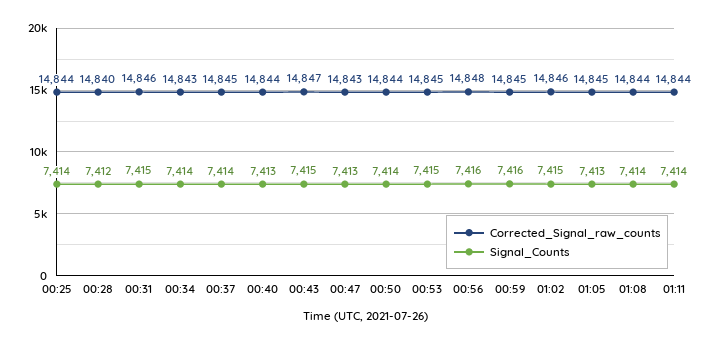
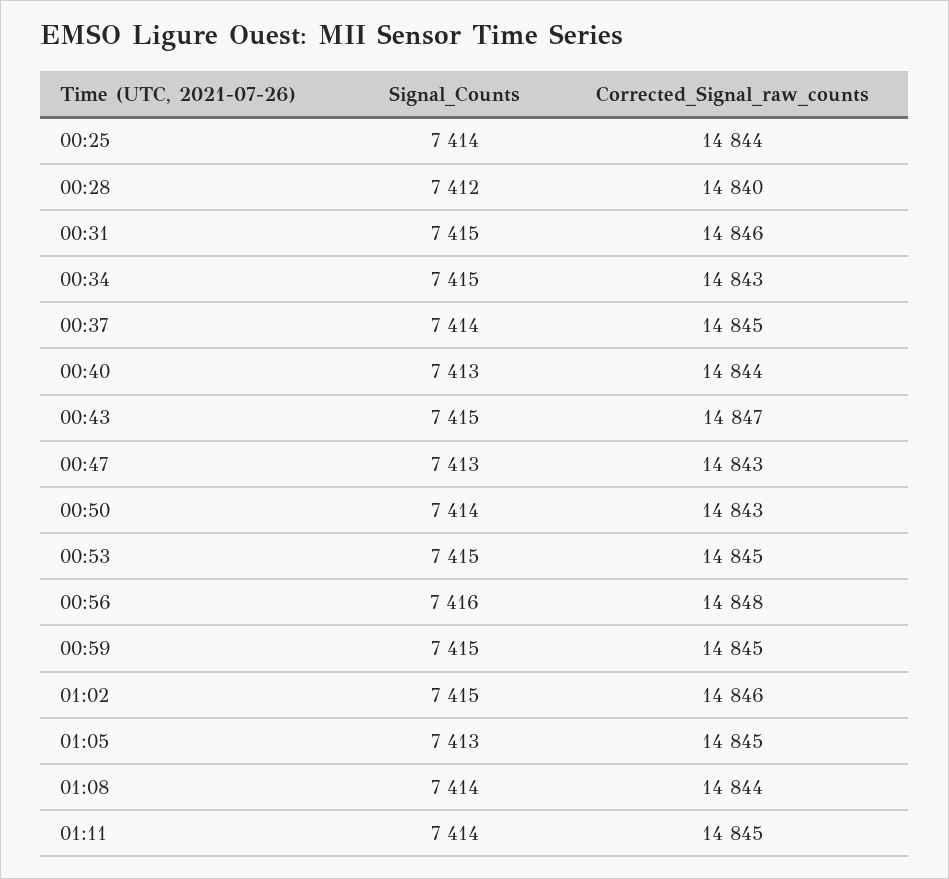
  {
    "Corrected_Signal_raw_counts": {
      "00:25": 14844,
      "00:28": 14840,
      "00:31": 14846,
      "00:34": 14843,
      "00:37": 14845,
      "00:40": 14844,
      "00:43": 14847,
      "00:47": 14843,
-     "00:50": 14844,
+     "00:50": 14843,
      "00:53": 14845,
      "00:56": 14848,
      "00:59": 14845,
      "01:02": 14846,
      "01:05": 14845,
      "01:08": 14844,
-     "01:11": 14844
+     "01:11": 14845
    },
    "Signal_Counts": {
      "00:25": 7414,
      "00:28": 7412,
      "00:31": 7415,
-     "00:34": 7414,
+     "00:34": 7415,
      "00:37": 7414,
      "00:40": 7413,
      "00:43": 7415,
      "00:47": 7413,
      "00:50": 7414,
      "00:53": 7415,
      "00:56": 7416,
-     "00:59": 7416,
+     "00:59": 7415,
      "01:02": 7415,
      "01:05": 7413,
      "01:08": 7414,
      "01:11": 7414
    }
  }

